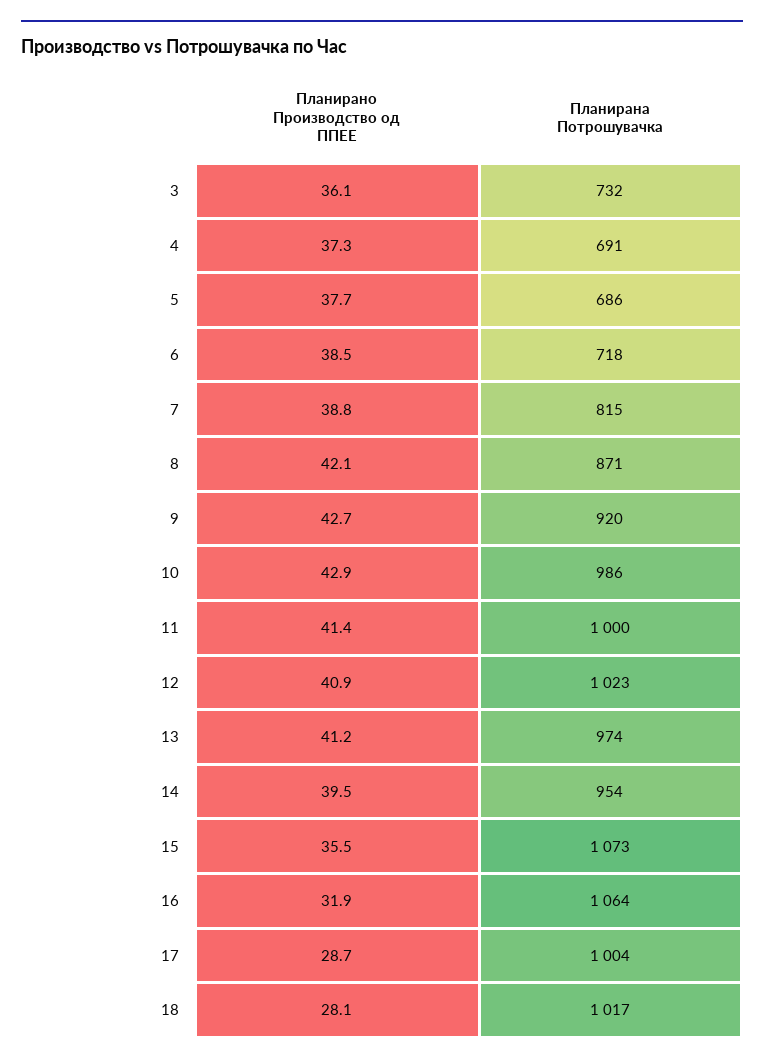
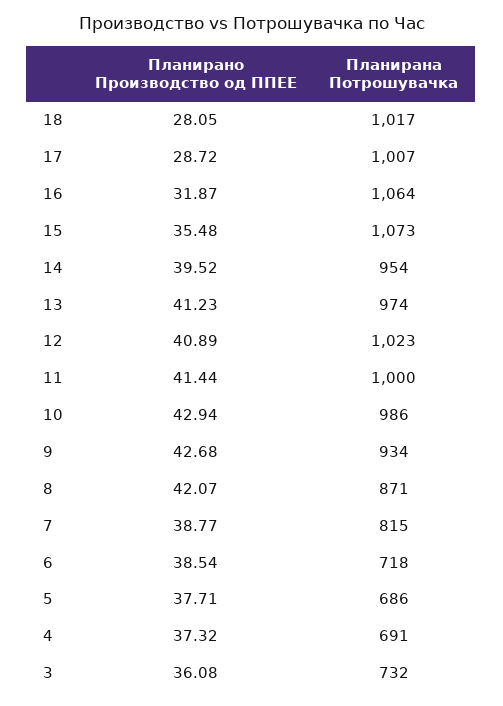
  {
    "Планирано Производство од ППЕЕ": {
      "3": 36.08,
      "4": 37.32,
      "5": 37.71,
      "6": 38.54,
      "7": 38.77,
      "8": 42.07,
      "9": 42.68,
      "10": 42.94,
      "11": 41.44,
      "12": 40.89,
      "13": 41.23,
      "14": 39.52,
      "15": 35.48,
      "16": 31.87,
      "17": 28.72,
      "18": 28.05
    },
    "Планирана Потрошувачка": {
      "3": 732,
      "4": 691,
      "5": 686,
      "6": 718,
      "7": 815,
      "8": 871,
-     "9": 920,
+     "9": 934,
      "10": 986,
      "11": 1000,
      "12": 1023,
      "13": 974,
      "14": 954,
      "15": 1073,
      "16": 1064,
-     "17": 1004,
+     "17": 1007,
      "18": 1017
    }
  }

